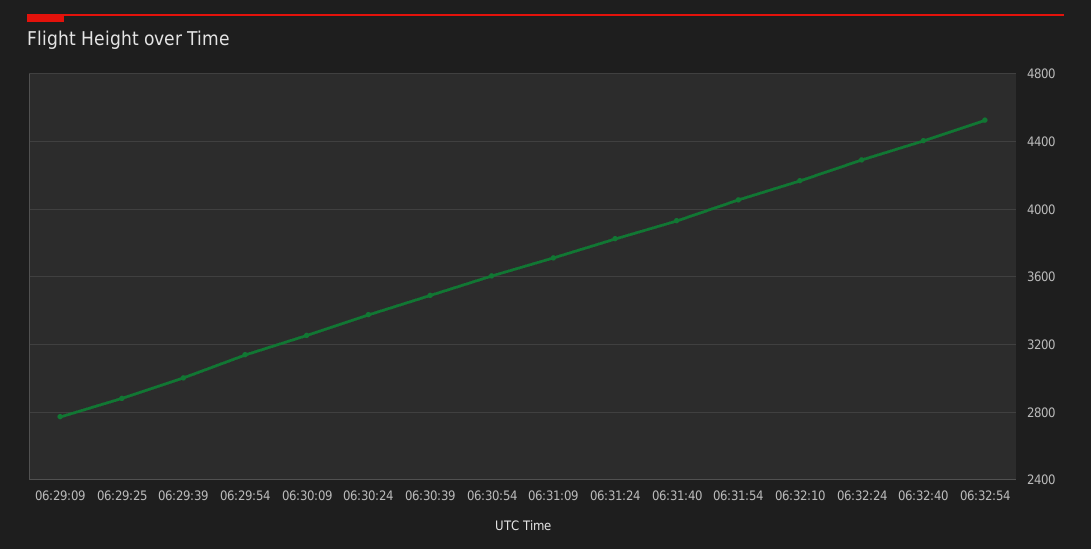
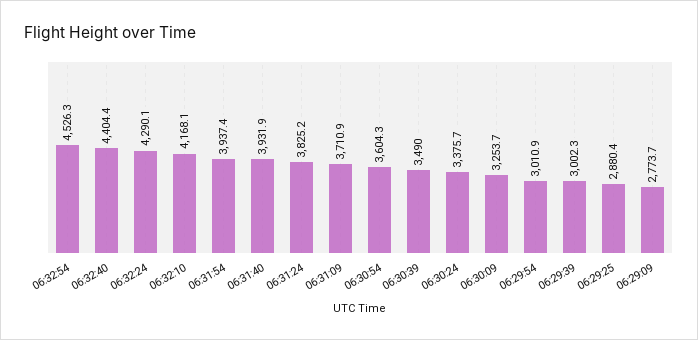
  {
    "06:29:09": 2773.7,
    "06:29:25": 2880.4,
    "06:29:39": 3002.3,
-   "06:29:54": 3150,
+   "06:29:54": 3010.9,
    "06:30:09": 3253.7,
    "06:30:24": 3375.7,
    "06:30:39": 3490,
    "06:30:54": 3604.3,
    "06:31:09": 3710.9,
    "06:31:24": 3825.2,
    "06:31:40": 3931.9,
-   "06:31:54": 4050,
+   "06:31:54": 3937.4,
    "06:32:10": 4168.1,
    "06:32:24": 4290.1,
    "06:32:40": 4404.4,
    "06:32:54": 4526.3
  }

